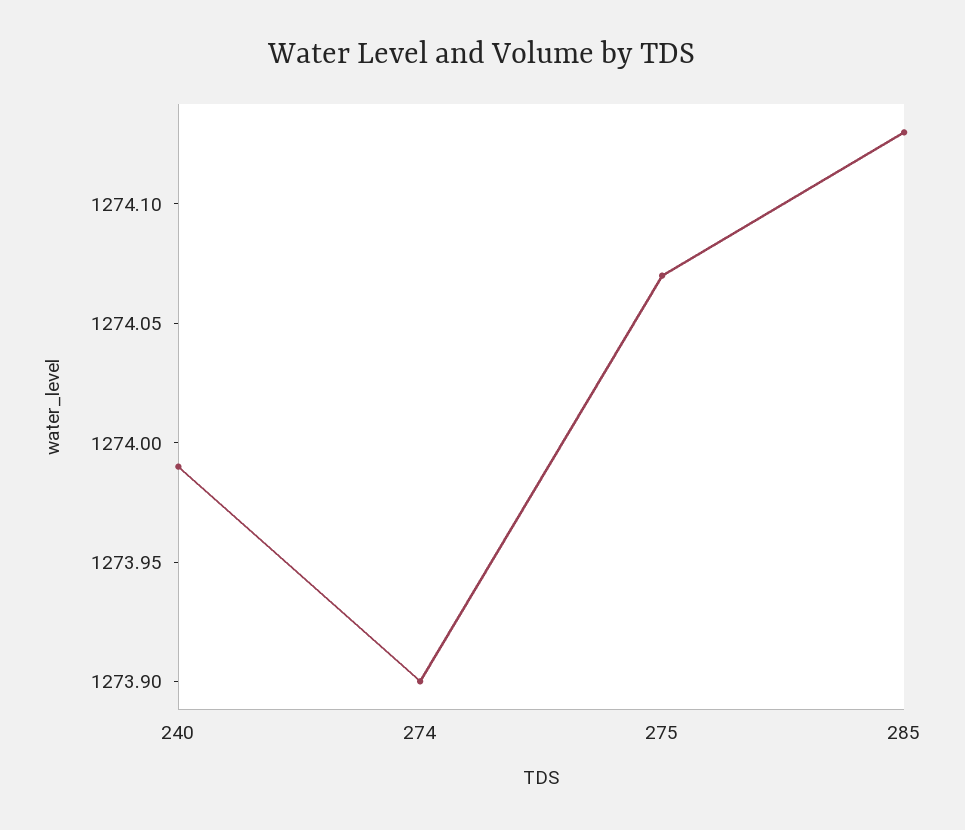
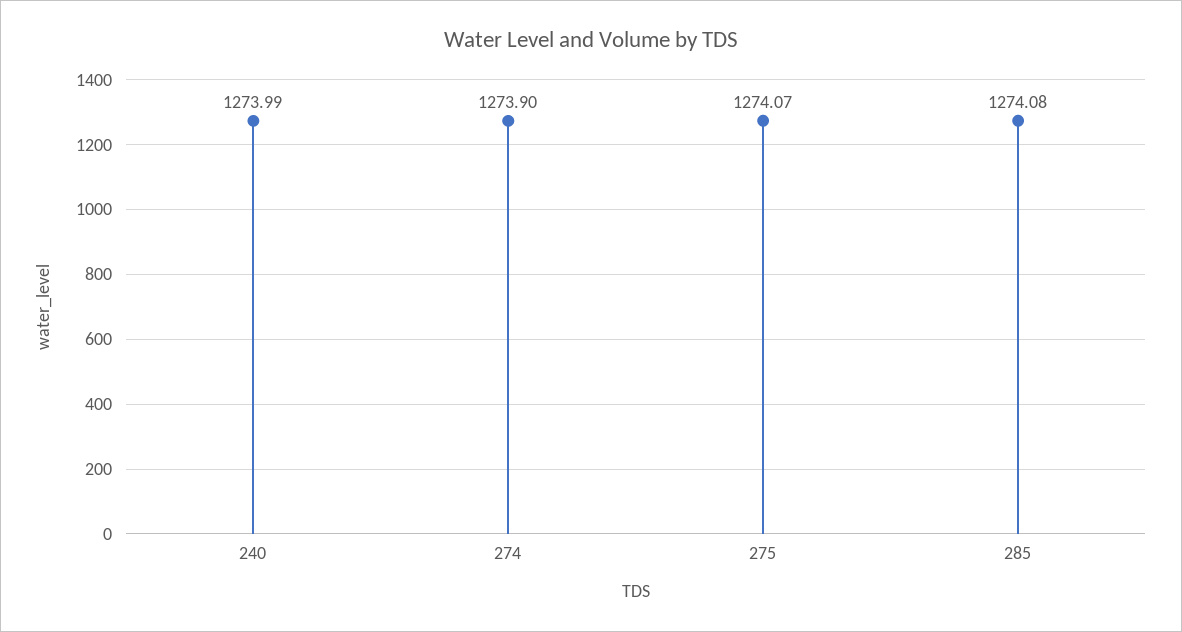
  {
    "240": 1273.99,
    "274": 1273.9,
    "275": 1274.07,
-   "285": 1274.13
+   "285": 1274.08
  }

